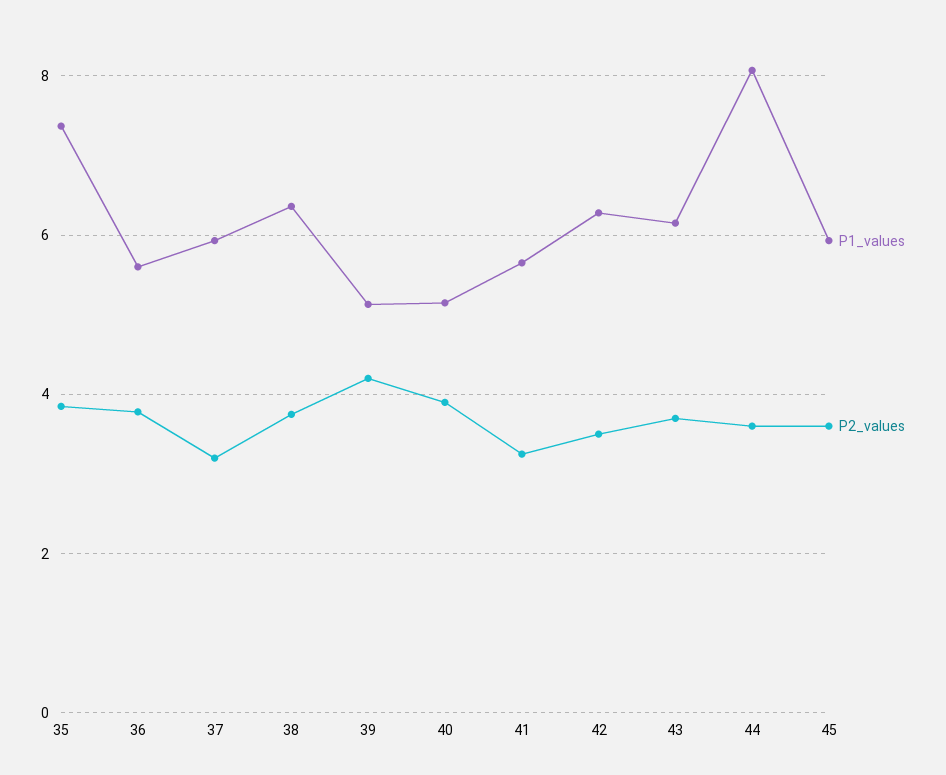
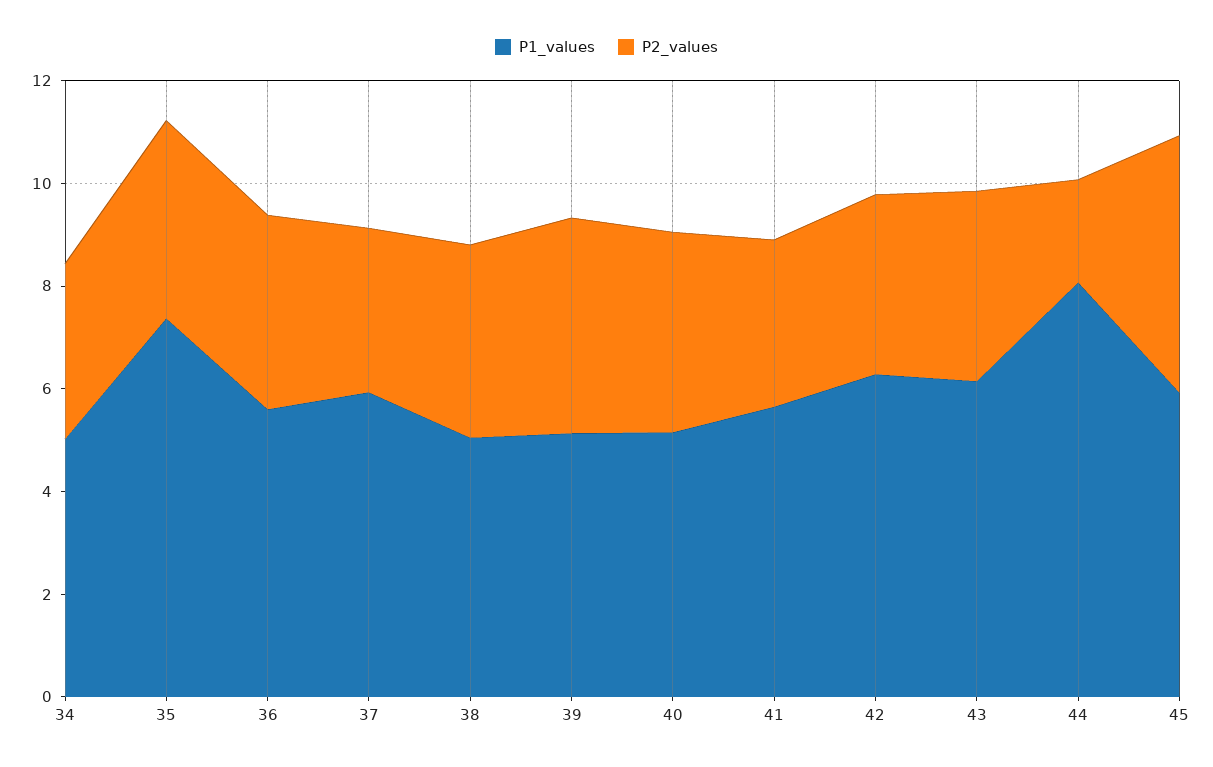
  {
    "P1_values": {
      "35": 7.4,
      "36": 5.6,
      "37": 6,
-     "38": 6.4,
+     "38": 5,
      "39": 5.2,
      "40": 5.2,
      "41": 5.6,
      "42": 6.2,
      "43": 6.2,
      "44": 8,
-     "45": 6
+     "45": 6,
+     "34": 5
    },
    "P2_values": {
      "35": 3.8,
      "36": 3.8,
      "37": 3.2,
      "38": 3.8,
      "39": 4.2,
      "40": 4,
      "41": 3.2,
      "42": 3.6,
      "43": 3.8,
-     "44": 3.6,
+     "44": 2,
-     "45": 3.6
+     "45": 5,
+     "34": 3.5
    }
  }

